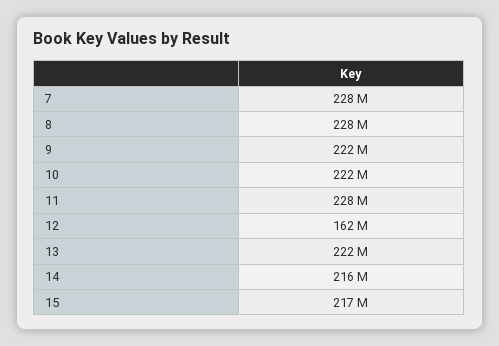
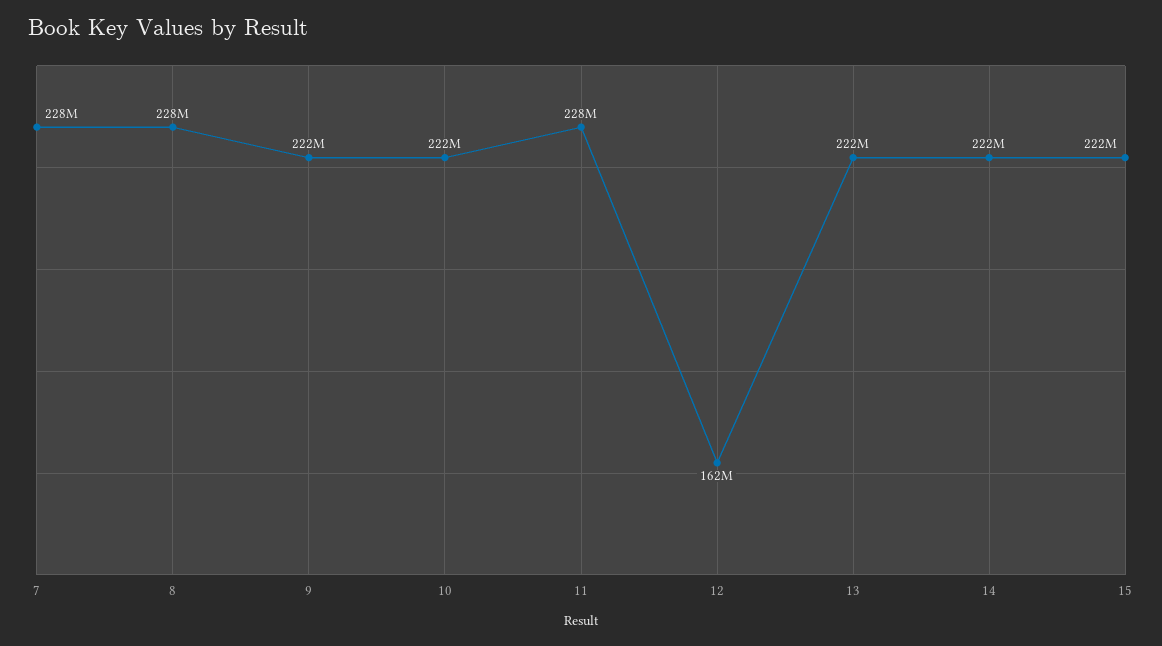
  {
    "7": 228000000,
    "8": 228000000,
    "9": 222000000,
    "10": 222000000,
    "11": 228000000,
    "12": 162000000,
    "13": 222000000,
-   "14": 216000000,
+   "14": 222000000,
-   "15": 217000000
+   "15": 222000000
  }

